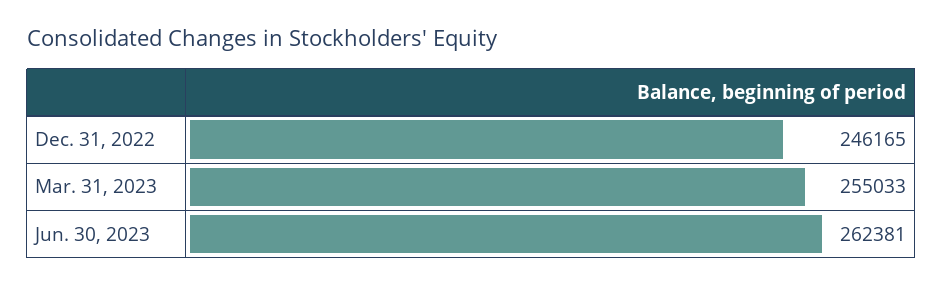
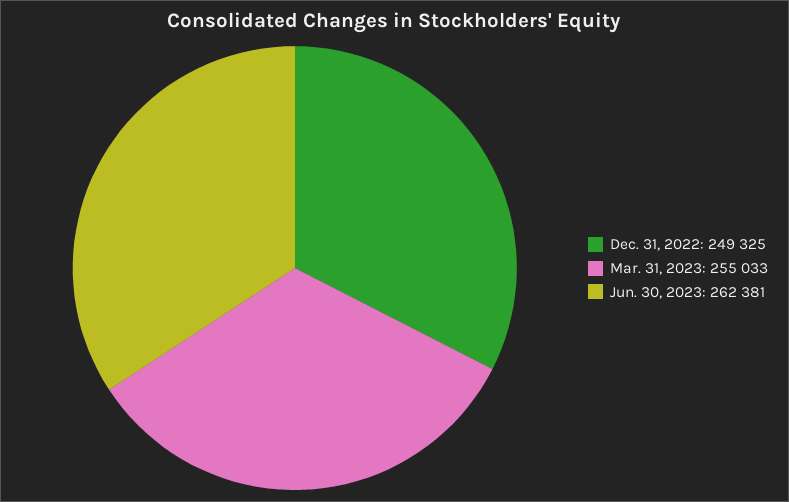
  {
-   "Dec. 31, 2022": 246165,
+   "Dec. 31, 2022": 249325,
    "Mar. 31, 2023": 255033,
    "Jun. 30, 2023": 262381
  }

